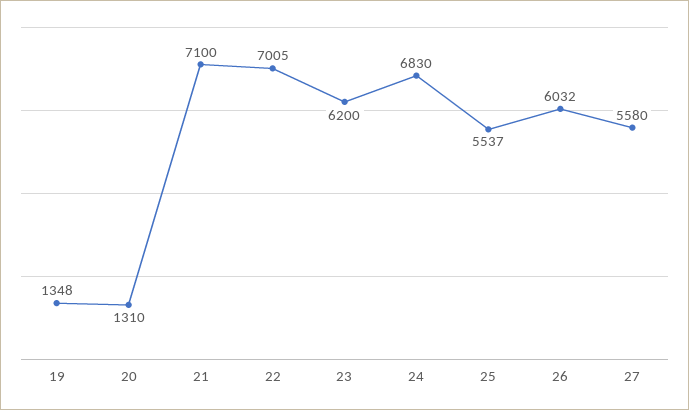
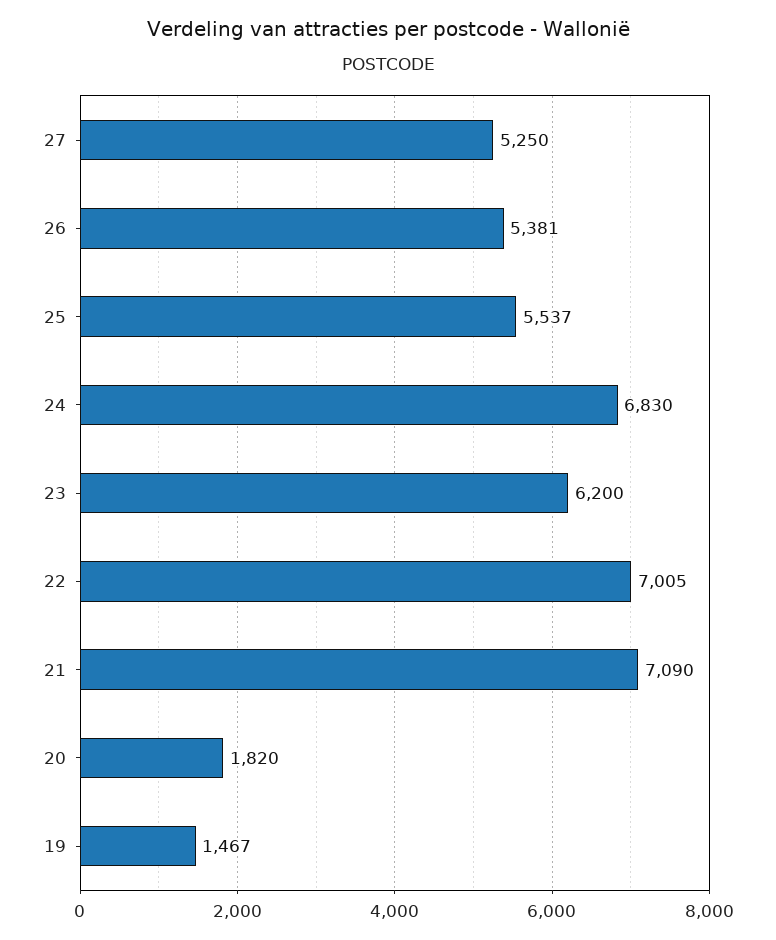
  {
-   "19": 1348,
+   "19": 1467,
-   "20": 1310,
+   "20": 1820,
-   "21": 7100,
+   "21": 7090,
    "22": 7005,
    "23": 6200,
    "24": 6830,
    "25": 5537,
-   "26": 6032,
+   "26": 5381,
-   "27": 5580
+   "27": 5250
  }

